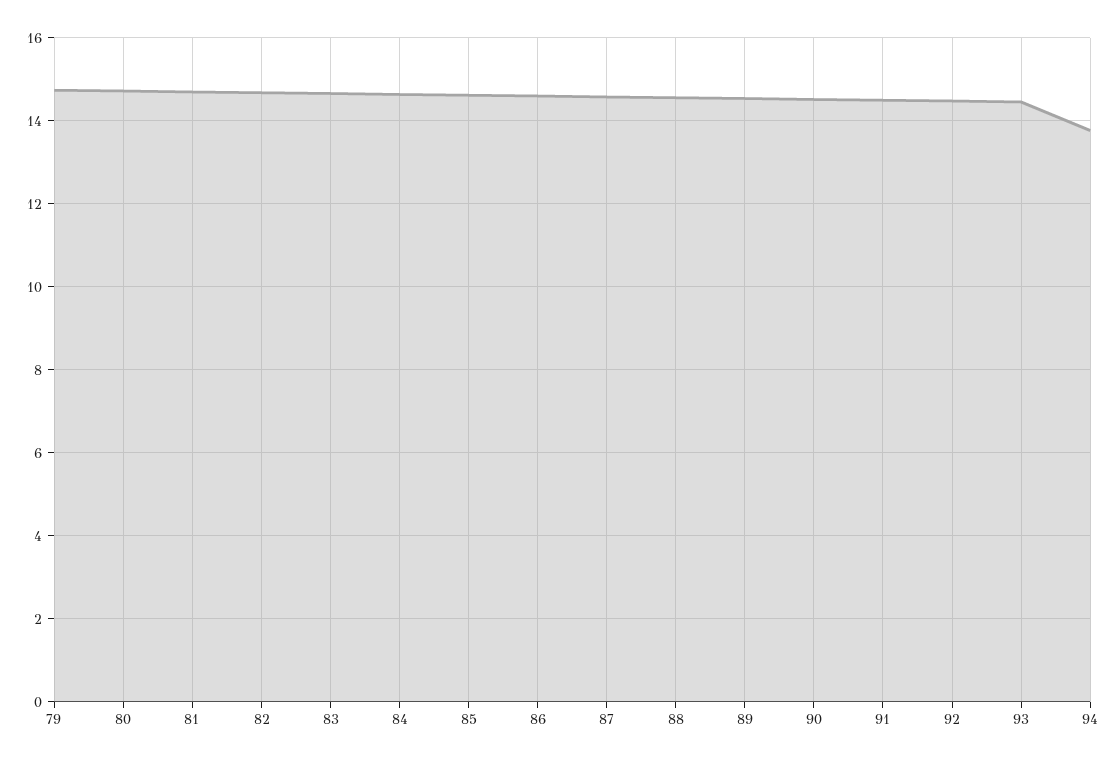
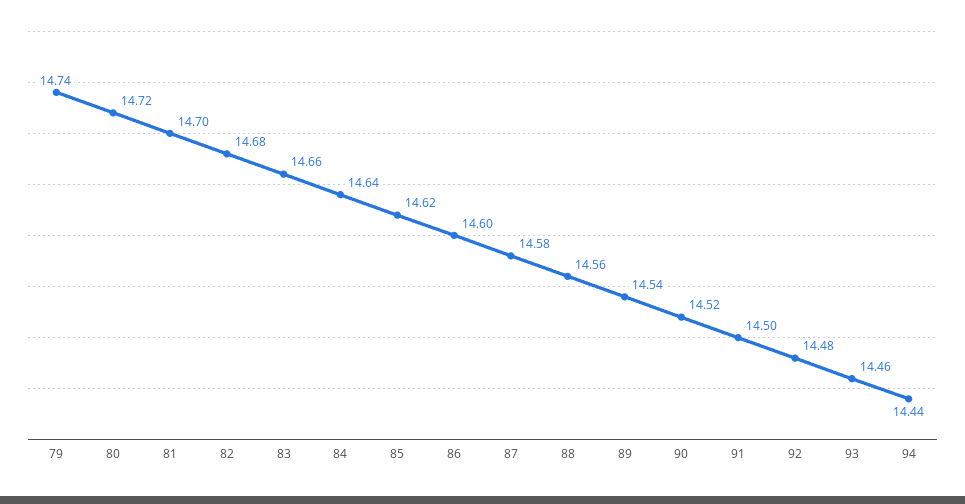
  {
    "79": 14.74,
    "80": 14.72,
    "81": 14.7,
    "82": 14.68,
    "83": 14.66,
    "84": 14.64,
    "85": 14.62,
    "86": 14.6,
    "87": 14.58,
    "88": 14.56,
    "89": 14.54,
    "90": 14.52,
    "91": 14.5,
    "92": 14.48,
    "93": 14.46,
-   "94": 13.8
+   "94": 14.44
  }

